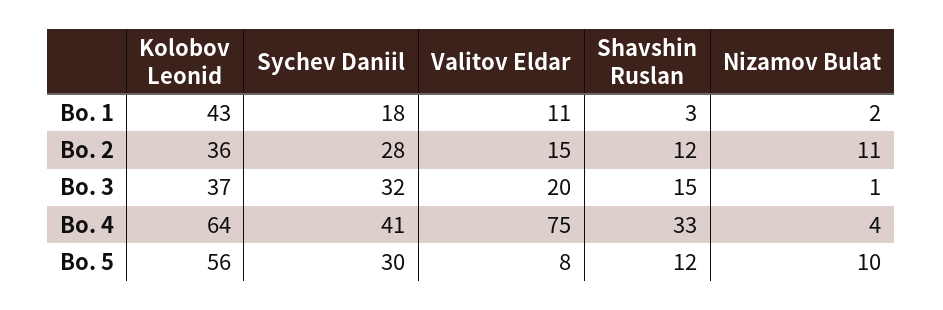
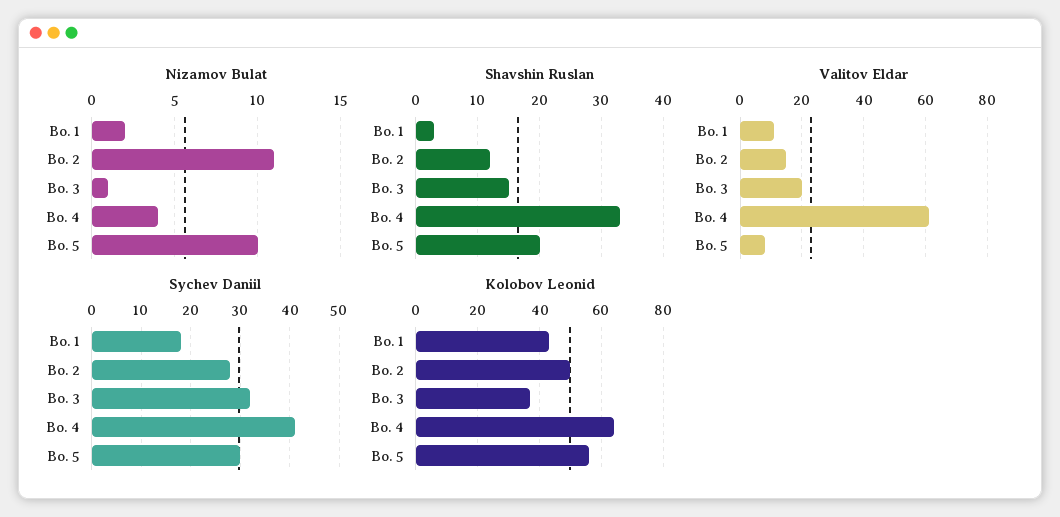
  {
    "Kolobov Leonid": {
      "Bo. 1": 43,
-     "Bo. 2": 36,
+     "Bo. 2": 50,
      "Bo. 3": 37,
      "Bo. 4": 64,
      "Bo. 5": 56
    },
    "Sychev Daniil": {
      "Bo. 1": 18,
      "Bo. 2": 28,
      "Bo. 3": 32,
      "Bo. 4": 41,
      "Bo. 5": 30
    },
    "Valitov Eldar": {
      "Bo. 1": 11,
      "Bo. 2": 15,
      "Bo. 3": 20,
-     "Bo. 4": 75,
+     "Bo. 4": 60,
      "Bo. 5": 8
    },
    "Shavshin Ruslan": {
      "Bo. 1": 3,
      "Bo. 2": 12,
      "Bo. 3": 15,
      "Bo. 4": 33,
-     "Bo. 5": 12
+     "Bo. 5": 20
    },
    "Nizamov Bulat": {
      "Bo. 1": 2,
      "Bo. 2": 11,
      "Bo. 3": 1,
      "Bo. 4": 4,
      "Bo. 5": 10
    }
  }

